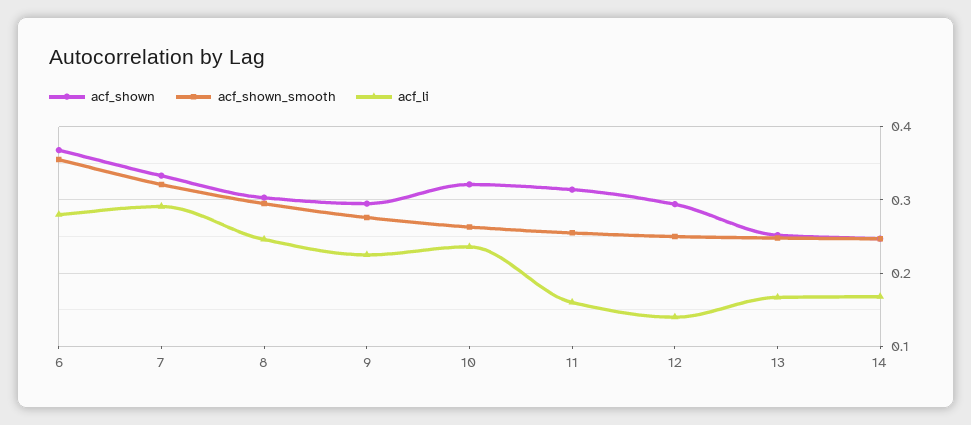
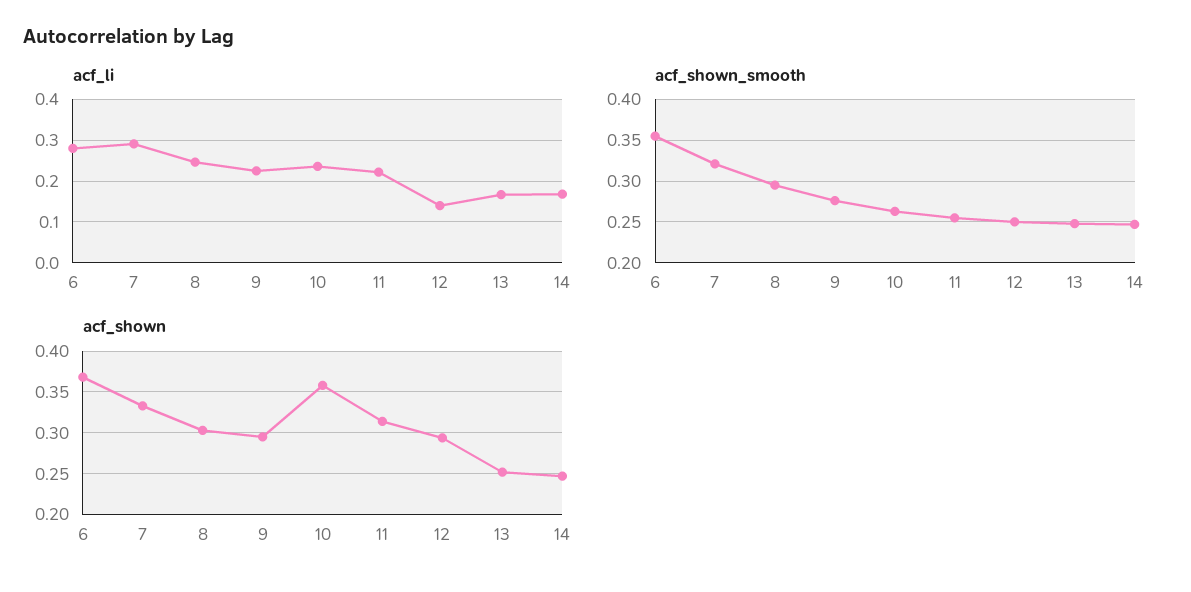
  {
    "acf_shown": {
      "6": 0.37,
      "7": 0.33,
      "8": 0.3,
      "9": 0.3,
-     "10": 0.32,
+     "10": 0.36,
      "11": 0.31,
      "12": 0.29,
      "13": 0.25,
      "14": 0.25
    },
    "acf_shown_smooth": {
      "6": 0.36,
      "7": 0.32,
      "8": 0.3,
      "9": 0.28,
      "10": 0.26,
      "11": 0.26,
      "12": 0.25,
      "13": 0.25,
      "14": 0.25
    },
    "acf_li": {
      "6": 0.28,
      "7": 0.29,
      "8": 0.25,
      "9": 0.23,
      "10": 0.24,
-     "11": 0.16,
+     "11": 0.22,
      "12": 0.14,
      "13": 0.17,
      "14": 0.17
    }
  }

